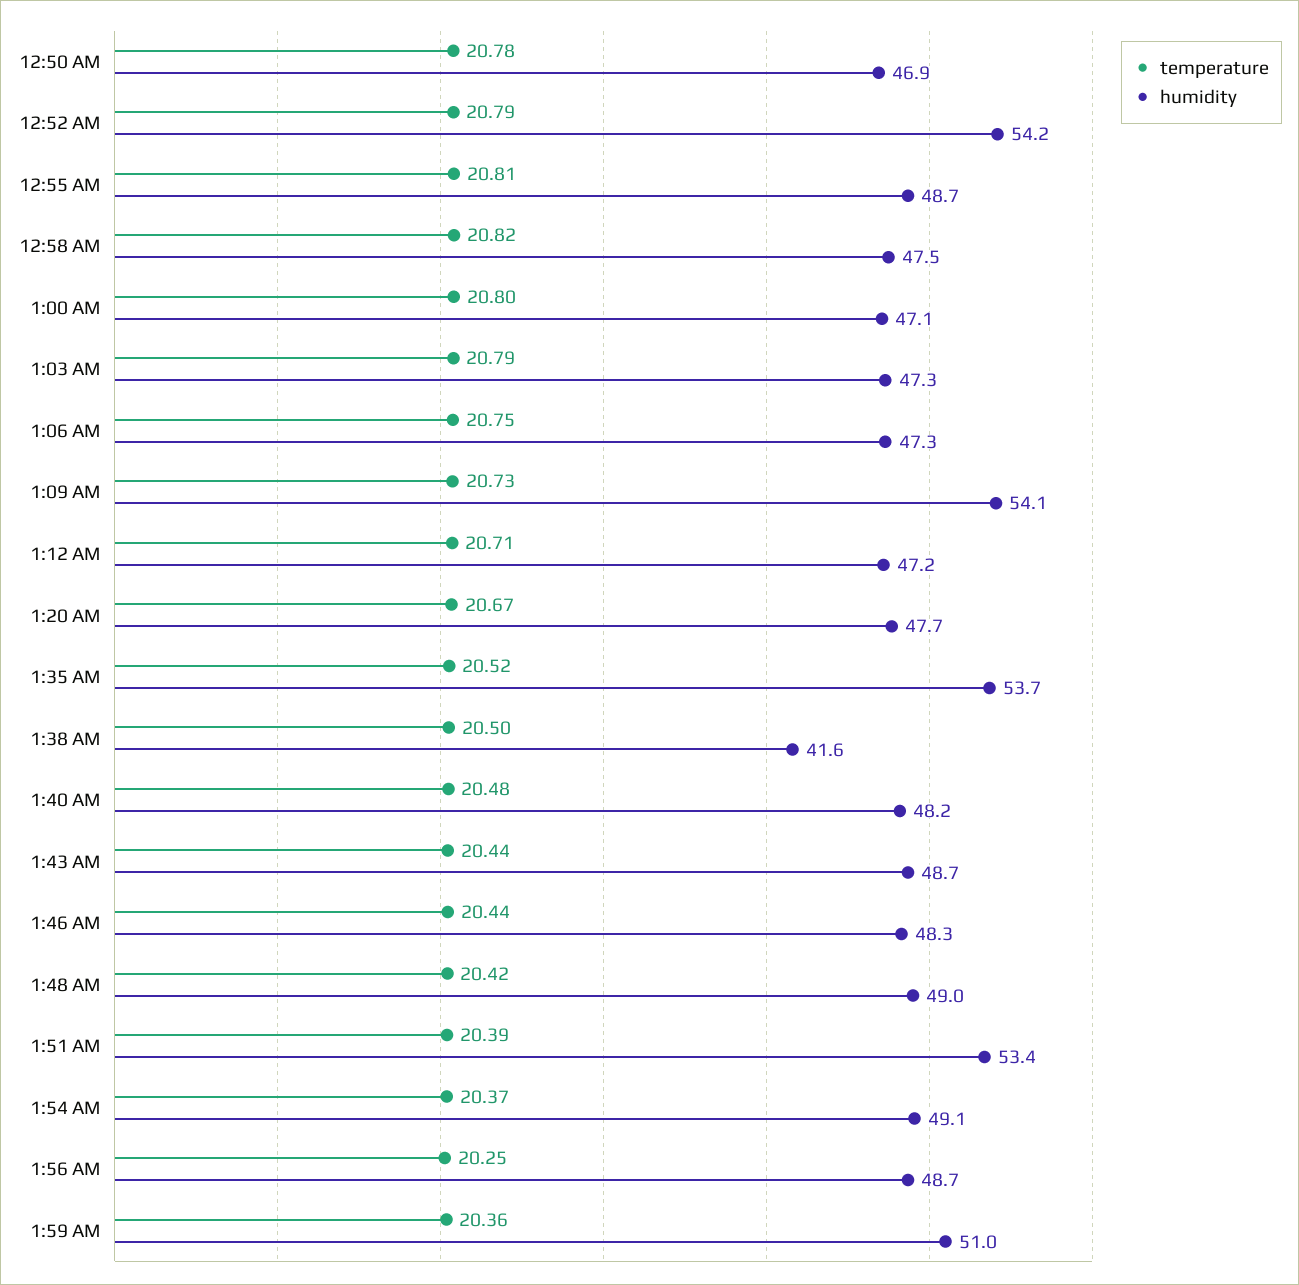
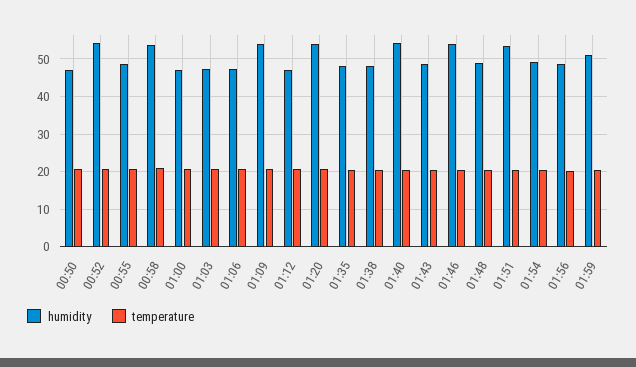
  {
    "temperature": {
      "12:50 AM": 20.78,
      "12:52 AM": 20.79,
      "12:55 AM": 20.81,
      "12:58 AM": 20.82,
      "1:00 AM": 20.8,
      "1:03 AM": 20.79,
      "1:06 AM": 20.75,
      "1:09 AM": 20.73,
      "1:12 AM": 20.71,
      "1:20 AM": 20.67,
      "1:35 AM": 20.52,
      "1:38 AM": 20.5,
      "1:40 AM": 20.48,
      "1:43 AM": 20.44,
      "1:46 AM": 20.44,
      "1:48 AM": 20.42,
      "1:51 AM": 20.39,
      "1:54 AM": 20.37,
      "1:56 AM": 20.25,
      "1:59 AM": 20.36
    },
    "humidity": {
      "12:50 AM": 46.9,
      "12:52 AM": 54.2,
      "12:55 AM": 48.7,
-     "12:58 AM": 47.5,
+     "12:58 AM": 54,
      "1:00 AM": 47.1,
      "1:03 AM": 47.3,
      "1:06 AM": 47.3,
      "1:09 AM": 54.1,
      "1:12 AM": 47.2,
-     "1:20 AM": 47.7,
+     "1:20 AM": 54,
-     "1:35 AM": 53.7,
+     "1:35 AM": 48,
-     "1:38 AM": 41.6,
+     "1:38 AM": 48,
-     "1:40 AM": 48.2,
+     "1:40 AM": 54,
      "1:43 AM": 48.7,
-     "1:46 AM": 48.3,
+     "1:46 AM": 54,
      "1:48 AM": 49,
      "1:51 AM": 53.4,
      "1:54 AM": 49.1,
      "1:56 AM": 48.7,
      "1:59 AM": 51
    }
  }

